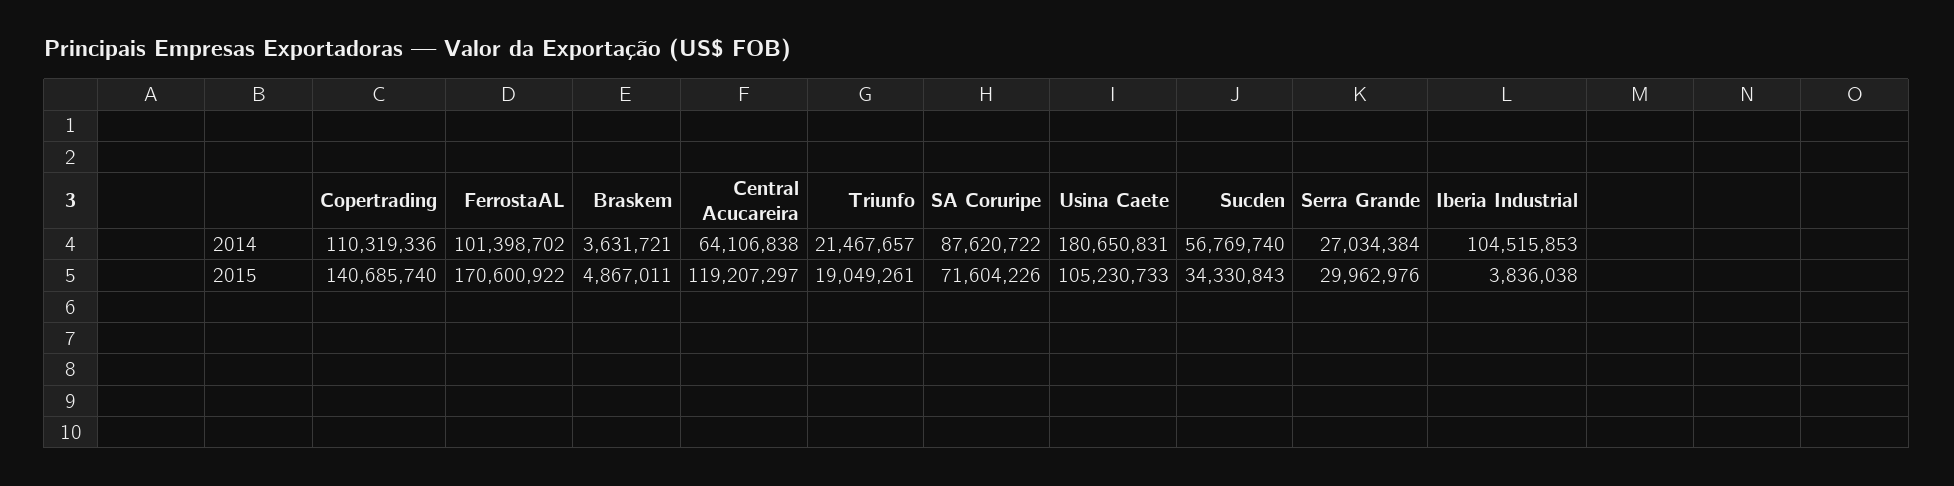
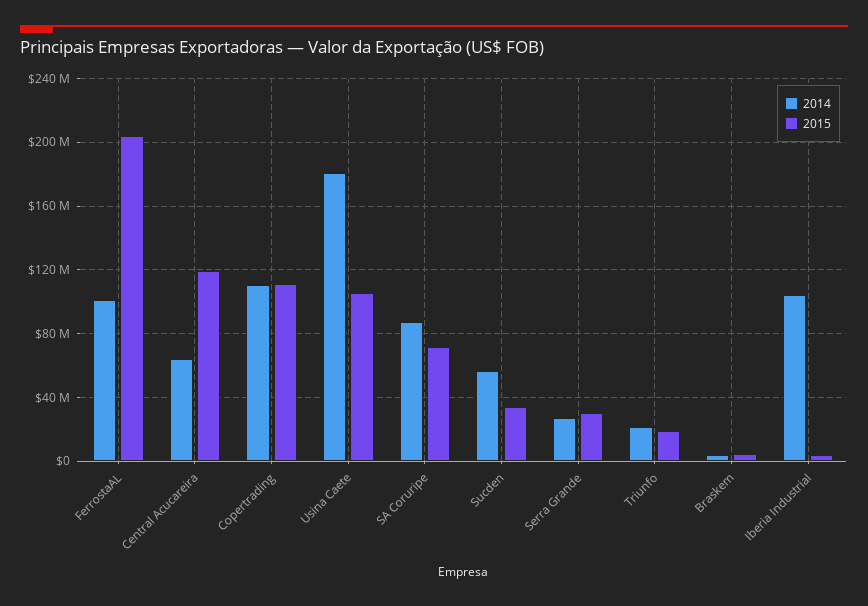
  {
    "2014": {
      "Copertrading": 110319336,
      "FerrostaAL": 101398702,
      "Braskem": 3631721,
      "Central Acucareira": 64106838,
      "Triunfo": 21467657,
      "SA Coruripe": 87620722,
      "Usina Caete": 180650831,
      "Sucden": 56769740,
      "Serra Grande": 27034384,
      "Iberia Industrial": 104515853
    },
    "2015": {
-     "Copertrading": 140685740,
+     "Copertrading": 110000000,
-     "FerrostaAL": 170600922,
+     "FerrostaAL": 205000000,
      "Braskem": 4867011,
      "Central Acucareira": 119207297,
      "Triunfo": 19049261,
      "SA Coruripe": 71604226,
      "Usina Caete": 105230733,
      "Sucden": 34330843,
      "Serra Grande": 29962976,
      "Iberia Industrial": 3836038
    }
  }

